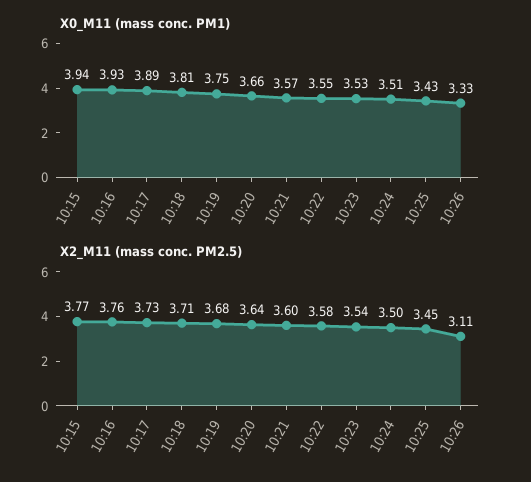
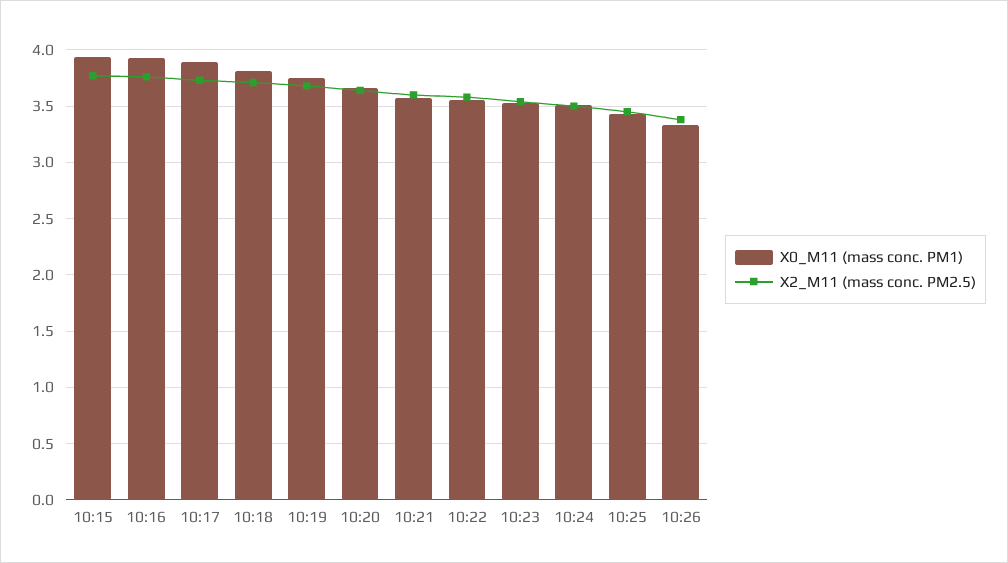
  {
    "X0_M11 (mass conc. PM1)": {
      "10:15": 3.94,
      "10:16": 3.93,
      "10:17": 3.89,
      "10:18": 3.81,
      "10:19": 3.75,
      "10:20": 3.66,
      "10:21": 3.57,
      "10:22": 3.55,
      "10:23": 3.53,
      "10:24": 3.51,
      "10:25": 3.43,
      "10:26": 3.33
    },
    "X2_M11 (mass conc. PM2.5)": {
      "10:15": 3.77,
      "10:16": 3.76,
      "10:17": 3.73,
      "10:18": 3.71,
      "10:19": 3.68,
      "10:20": 3.64,
      "10:21": 3.6,
      "10:22": 3.58,
      "10:23": 3.54,
      "10:24": 3.5,
      "10:25": 3.45,
-     "10:26": 3.11
+     "10:26": 3.4
    }
  }

